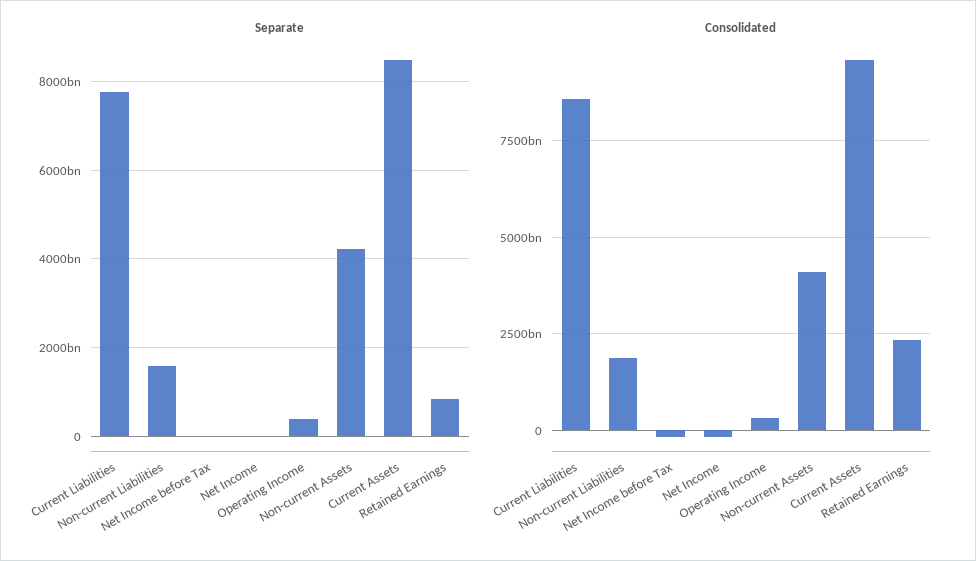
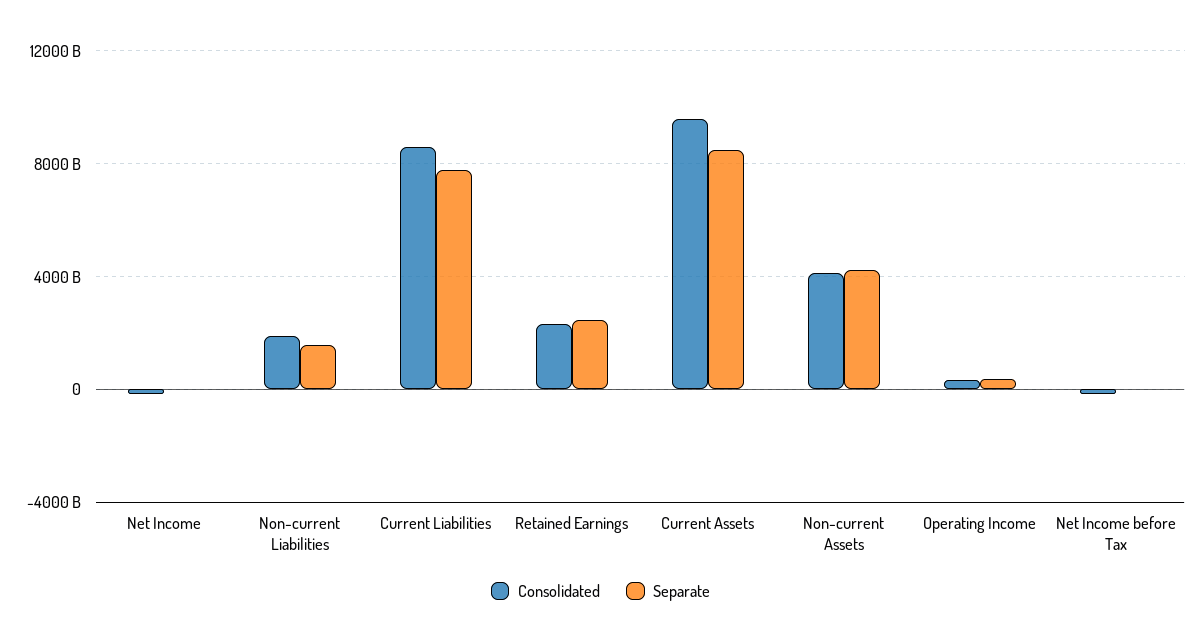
  {
    "Separate": {
      "Current Liabilities": 7800000000000,
      "Non-current Liabilities": 1600000000000,
      "Net Income before Tax": 0,
      "Net Income": 0,
      "Operating Income": 400000000000,
      "Non-current Assets": 4200000000000,
      "Current Assets": 8400000000000,
-     "Retained Earnings": 800000000000
+     "Retained Earnings": 2500000000000
    },
    "Consolidated": {
      "Current Liabilities": 8500000000000,
      "Non-current Liabilities": 2000000000000,
      "Net Income before Tax": -250000000000,
      "Net Income": -250000000000,
      "Operating Income": 250000000000,
      "Non-current Assets": 4000000000000,
      "Current Assets": 9500000000000,
      "Retained Earnings": 2250000000000
    }
  }

